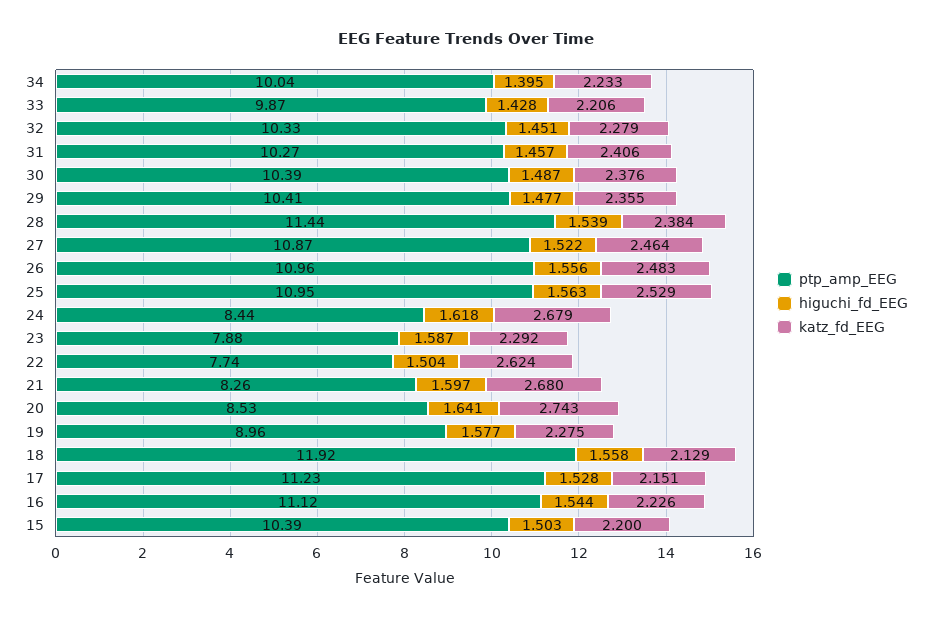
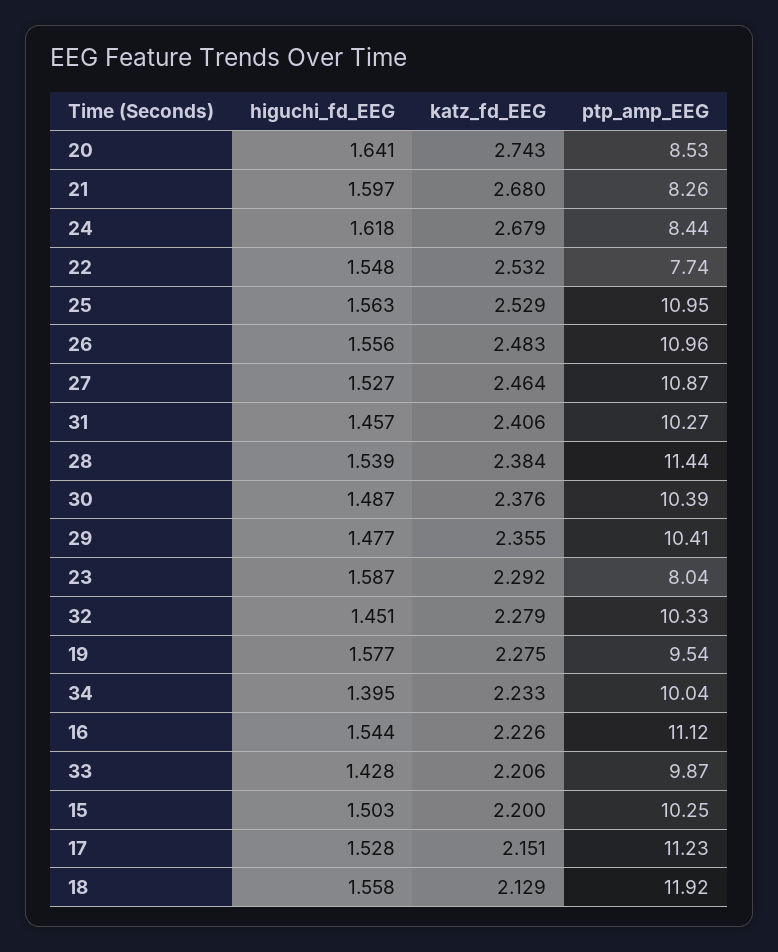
  {
    "ptp_amp_EEG": {
      "34": 10.04,
      "33": 9.87,
      "32": 10.33,
      "31": 10.27,
      "30": 10.39,
      "29": 10.41,
      "28": 11.44,
      "27": 10.87,
      "26": 10.96,
      "25": 10.95,
      "24": 8.44,
-     "23": 7.88,
+     "23": 8.04,
      "22": 7.74,
      "21": 8.26,
      "20": 8.53,
-     "19": 8.96,
+     "19": 9.54,
      "18": 11.92,
      "17": 11.23,
      "16": 11.12,
-     "15": 10.39
+     "15": 10.25
    },
    "higuchi_fd_EEG": {
      "34": 1.395,
      "33": 1.428,
      "32": 1.451,
      "31": 1.457,
      "30": 1.487,
      "29": 1.477,
      "28": 1.539,
-     "27": 1.522,
+     "27": 1.527,
      "26": 1.556,
      "25": 1.563,
      "24": 1.618,
      "23": 1.587,
-     "22": 1.504,
+     "22": 1.548,
      "21": 1.597,
      "20": 1.641,
      "19": 1.577,
      "18": 1.558,
      "17": 1.528,
      "16": 1.544,
      "15": 1.503
    },
    "katz_fd_EEG": {
      "34": 2.233,
      "33": 2.206,
      "32": 2.279,
      "31": 2.406,
      "30": 2.376,
      "29": 2.355,
      "28": 2.384,
      "27": 2.464,
      "26": 2.483,
      "25": 2.529,
      "24": 2.679,
      "23": 2.292,
-     "22": 2.624,
+     "22": 2.532,
      "21": 2.68,
      "20": 2.743,
      "19": 2.275,
      "18": 2.129,
      "17": 2.151,
      "16": 2.226,
      "15": 2.2
    }
  }

